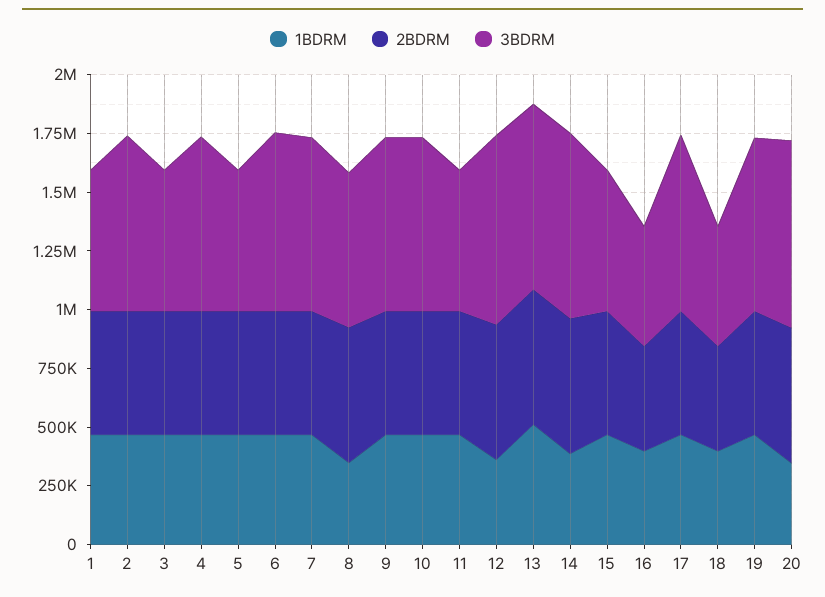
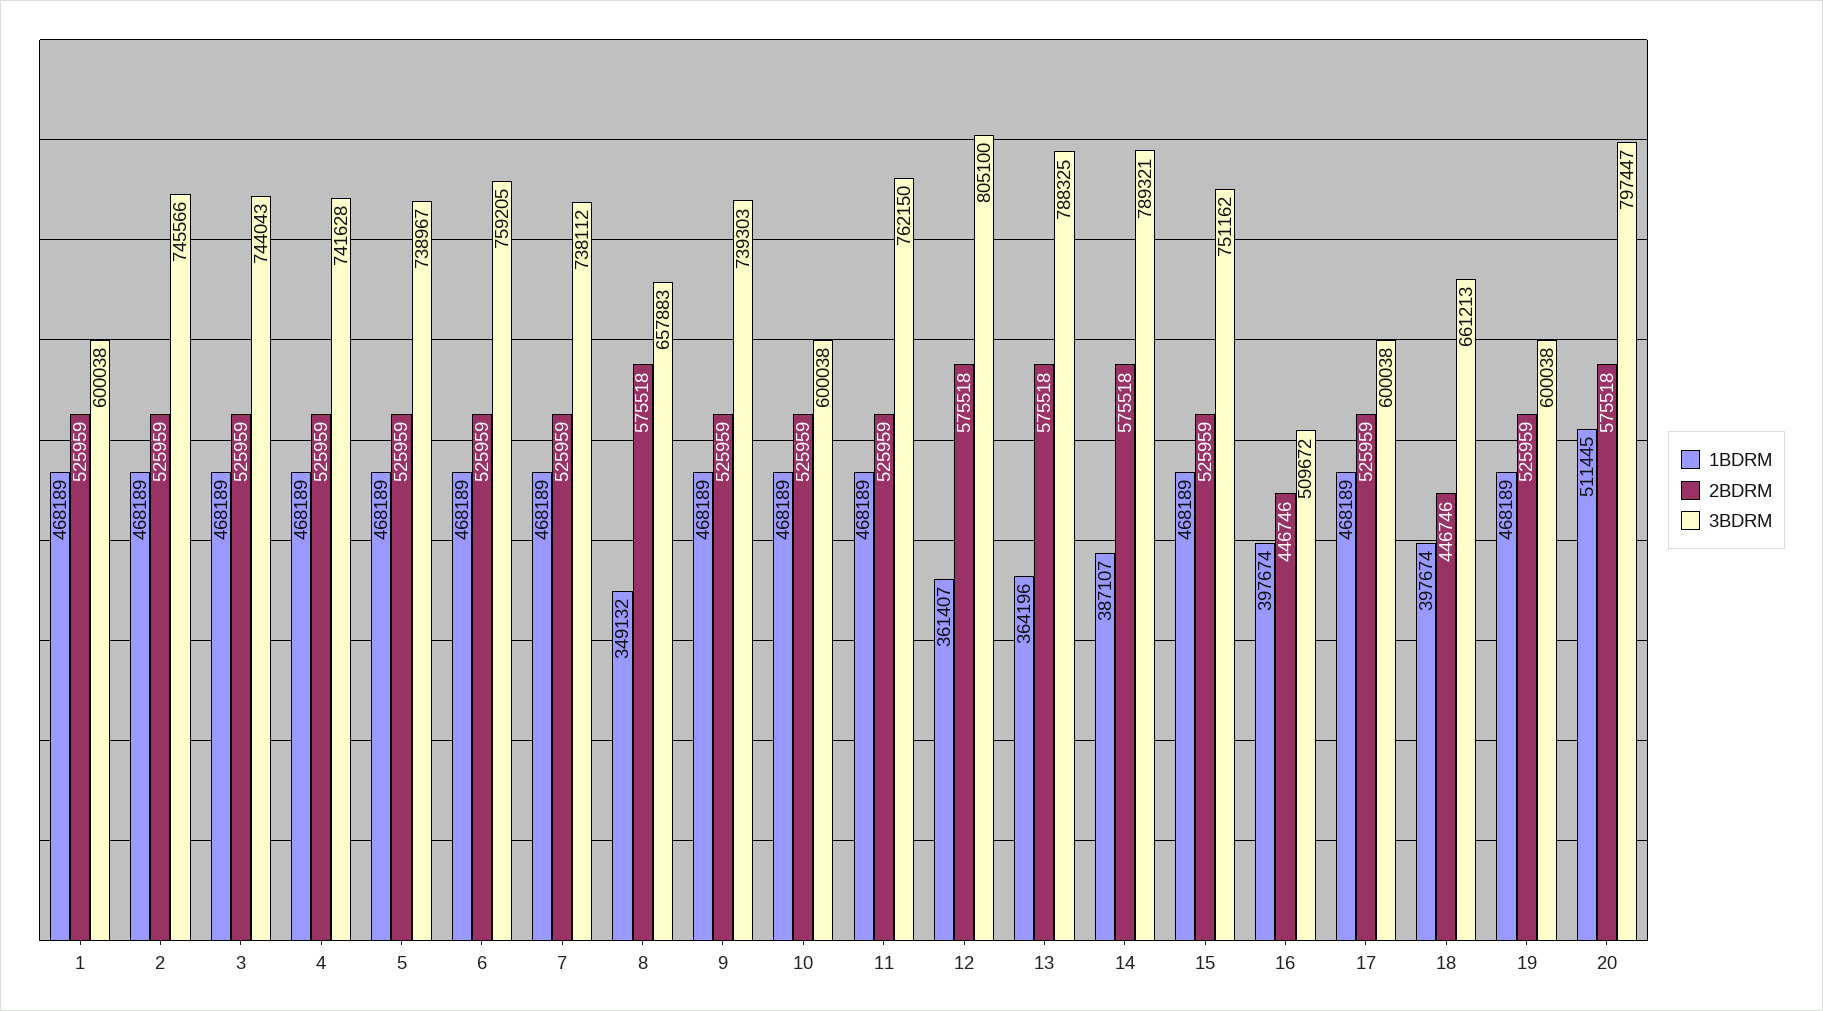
  {
    "1BDRM": {
      "1": 468189,
      "2": 468189,
      "3": 468189,
      "4": 468189,
      "5": 468189,
      "6": 468189,
      "7": 468189,
      "8": 349132,
      "9": 468189,
      "10": 468189,
      "11": 468189,
      "12": 361407,
-     "13": 500000,
+     "13": 364196,
      "14": 387107,
      "15": 468189,
      "16": 397674,
      "17": 468189,
      "18": 397674,
      "19": 468189,
-     "20": 350000
+     "20": 511445
    },
    "2BDRM": {
      "1": 525959,
      "2": 525959,
      "3": 525959,
      "4": 525959,
      "5": 525959,
      "6": 525959,
      "7": 525959,
      "8": 575518,
      "9": 525959,
      "10": 525959,
      "11": 525959,
      "12": 575518,
      "13": 575518,
      "14": 575518,
      "15": 525959,
      "16": 446746,
      "17": 525959,
      "18": 446746,
      "19": 525959,
      "20": 575518
    },
    "3BDRM": {
      "1": 600038,
      "2": 745566,
-     "3": 600000,
+     "3": 744043,
      "4": 741628,
-     "5": 600000,
+     "5": 738967,
      "6": 759205,
      "7": 738112,
      "8": 657883,
      "9": 739303,
-     "10": 750000,
+     "10": 600038,
-     "11": 600000,
+     "11": 762150,
      "12": 805100,
      "13": 788325,
      "14": 789321,
-     "15": 600000,
+     "15": 751162,
      "16": 509672,
-     "17": 750000,
+     "17": 600038,
-     "18": 500000,
+     "18": 661213,
-     "19": 750000,
+     "19": 600038,
      "20": 797447
    }
  }

